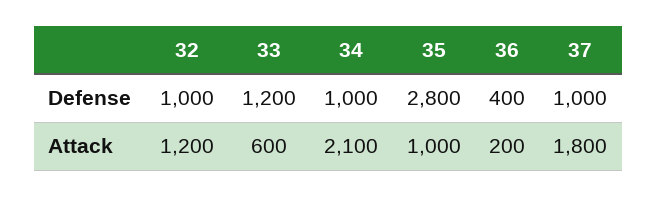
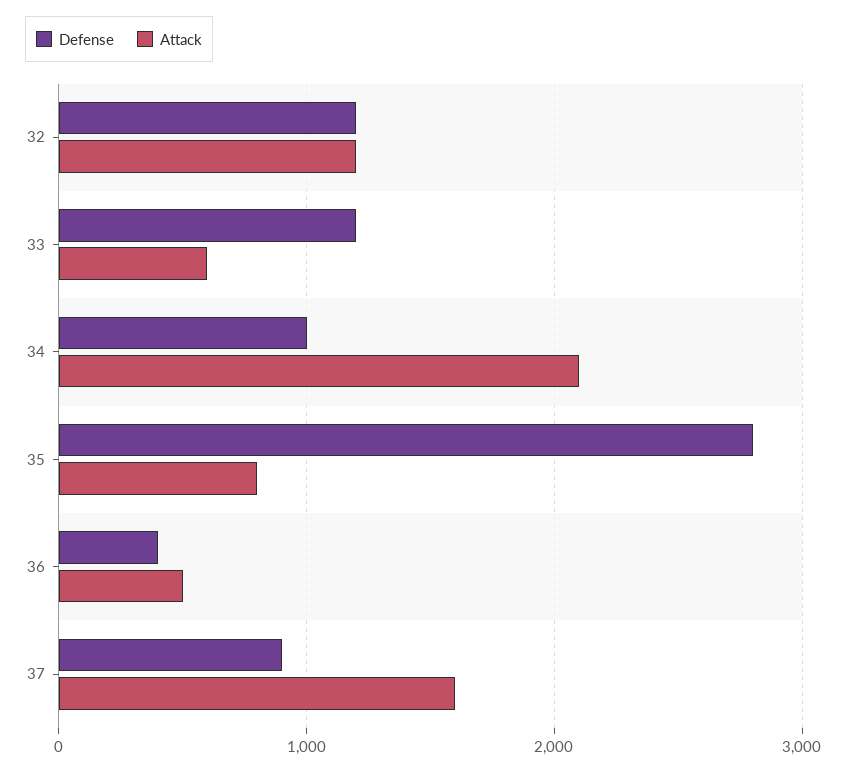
  {
    "Defense": {
-     "32": 1000,
+     "32": 1200,
      "33": 1200,
      "34": 1000,
      "35": 2800,
      "36": 400,
-     "37": 1000
+     "37": 900
    },
    "Attack": {
      "32": 1200,
      "33": 600,
      "34": 2100,
-     "35": 1000,
+     "35": 800,
-     "36": 200,
+     "36": 500,
-     "37": 1800
+     "37": 1600
    }
  }

